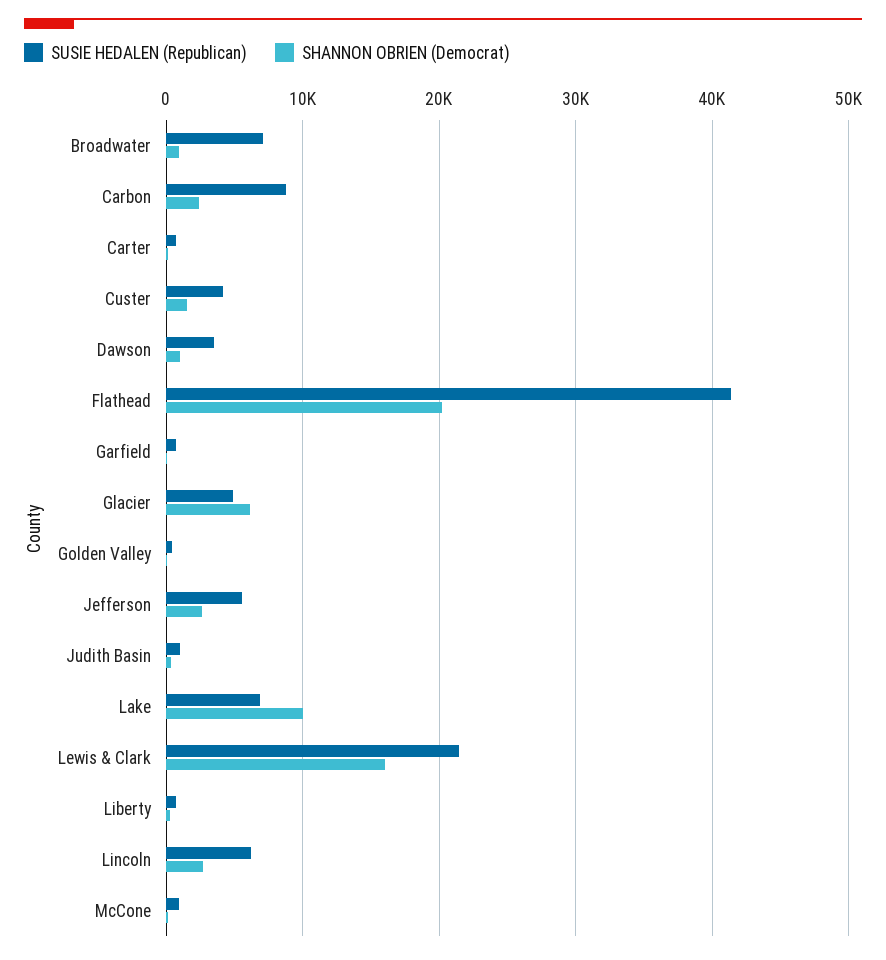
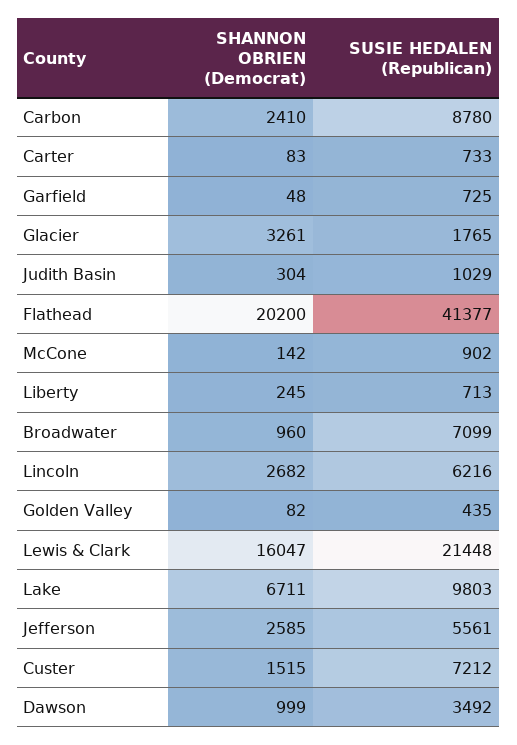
  {
    "SUSIE HEDALEN (Republican)": {
      "Broadwater": 7099,
      "Carbon": 8780,
      "Carter": 733,
-     "Custer": 4000,
+     "Custer": 7212,
      "Dawson": 3492,
      "Flathead": 41377,
      "Garfield": 725,
-     "Glacier": 5000,
+     "Glacier": 1765,
      "Golden Valley": 435,
      "Jefferson": 5561,
      "Judith Basin": 1029,
-     "Lake": 7000,
+     "Lake": 9803,
      "Lewis & Clark": 21448,
      "Liberty": 713,
      "Lincoln": 6216,
      "McCone": 902
    },
    "SHANNON OBRIEN (Democrat)": {
      "Broadwater": 960,
      "Carbon": 2410,
      "Carter": 83,
      "Custer": 1515,
      "Dawson": 999,
      "Flathead": 20200,
      "Garfield": 48,
-     "Glacier": 6000,
+     "Glacier": 3261,
      "Golden Valley": 82,
      "Jefferson": 2585,
      "Judith Basin": 304,
-     "Lake": 10000,
+     "Lake": 6711,
      "Lewis & Clark": 16047,
      "Liberty": 245,
      "Lincoln": 2682,
      "McCone": 142
    }
  }

